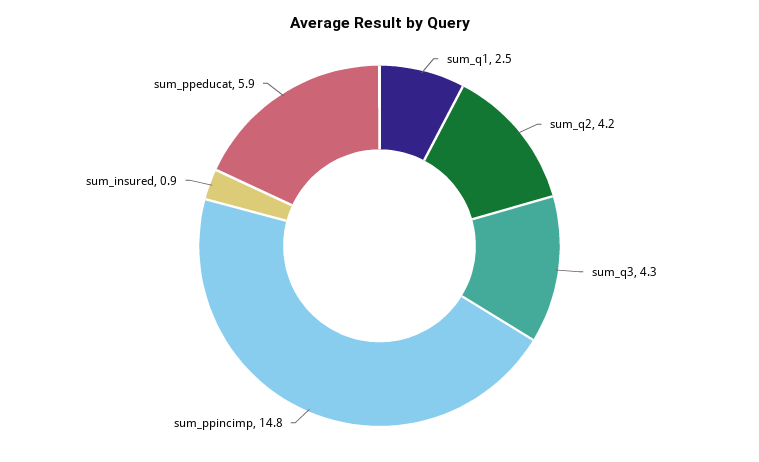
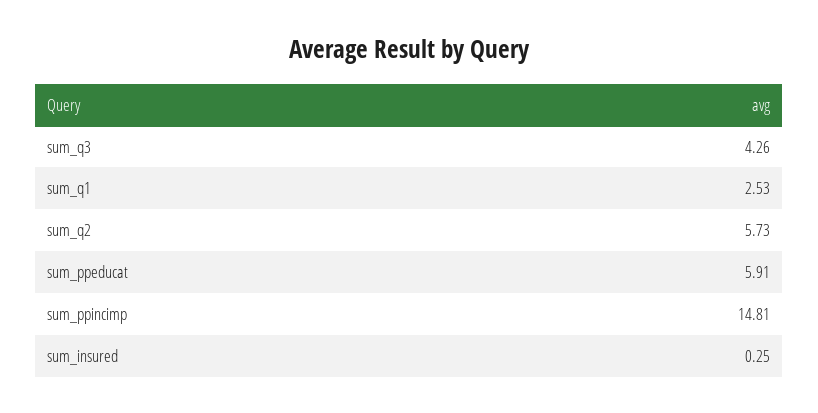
  {
    "sum_q1": 2.53,
-   "sum_q2": 4.2,
+   "sum_q2": 5.73,
    "sum_q3": 4.26,
    "sum_ppincimp": 14.81,
-   "sum_insured": 0.9,
+   "sum_insured": 0.25,
    "sum_ppeducat": 5.91
  }

